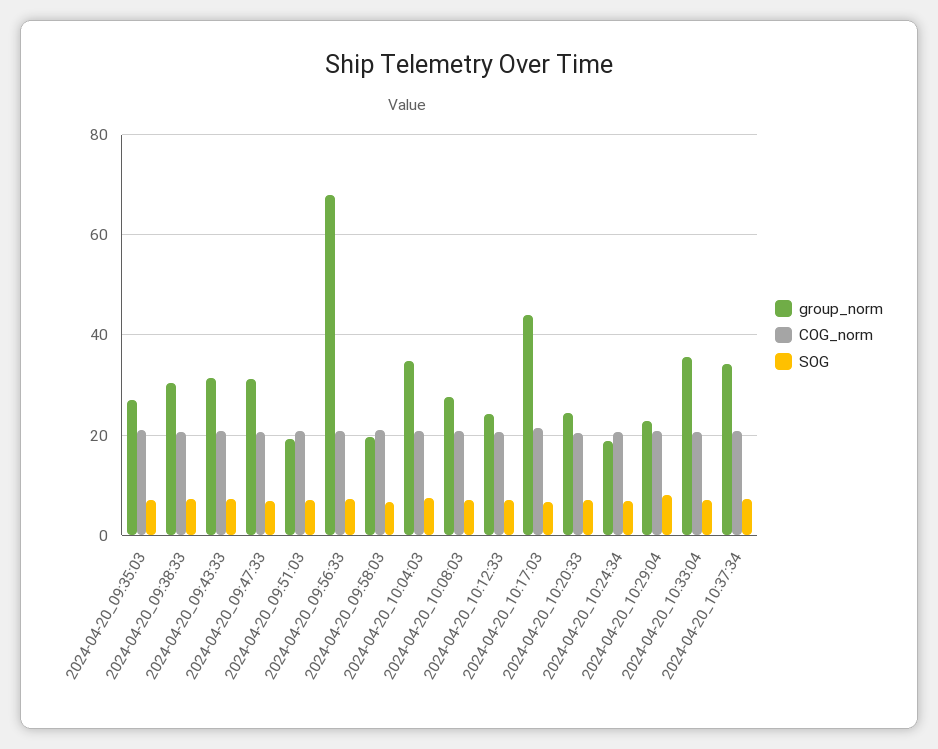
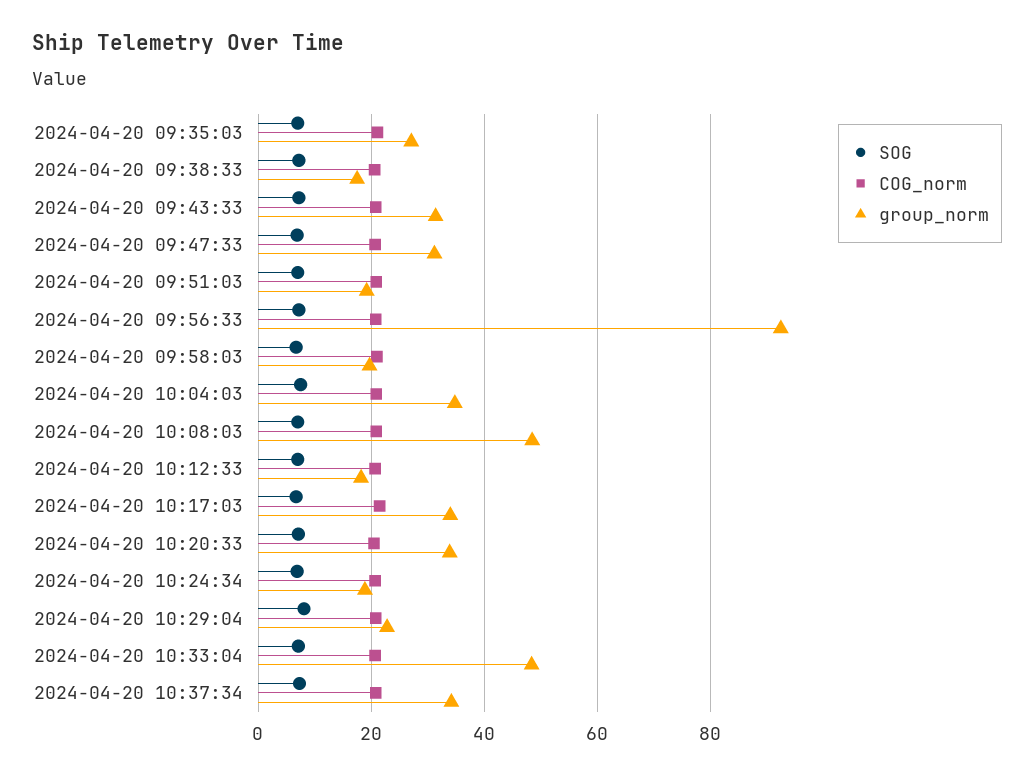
  {
    "group_norm": {
      "2024-04-20_09:35:03": 28,
-     "2024-04-20_09:38:33": 30,
+     "2024-04-20_09:38:33": 18,
      "2024-04-20_09:43:33": 32,
      "2024-04-20_09:47:33": 32,
      "2024-04-20_09:51:03": 20,
-     "2024-04-20_09:56:33": 68,
+     "2024-04-20_09:56:33": 92,
      "2024-04-20_09:58:03": 20,
      "2024-04-20_10:04:03": 34,
-     "2024-04-20_10:08:03": 28,
+     "2024-04-20_10:08:03": 48,
-     "2024-04-20_10:12:33": 24,
+     "2024-04-20_10:12:33": 18,
-     "2024-04-20_10:17:03": 44,
+     "2024-04-20_10:17:03": 34,
-     "2024-04-20_10:20:33": 24,
+     "2024-04-20_10:20:33": 34,
      "2024-04-20_10:24:34": 18,
      "2024-04-20_10:29:04": 22,
-     "2024-04-20_10:33:04": 36,
+     "2024-04-20_10:33:04": 48,
      "2024-04-20_10:37:34": 34
    },
    "COG_norm": {
      "2024-04-20_09:35:03": 22,
      "2024-04-20_09:38:33": 20,
      "2024-04-20_09:43:33": 20,
      "2024-04-20_09:47:33": 20,
      "2024-04-20_09:51:03": 20,
      "2024-04-20_09:56:33": 20,
      "2024-04-20_09:58:03": 22,
      "2024-04-20_10:04:03": 20,
      "2024-04-20_10:08:03": 20,
      "2024-04-20_10:12:33": 20,
      "2024-04-20_10:17:03": 22,
      "2024-04-20_10:20:33": 20,
      "2024-04-20_10:24:34": 20,
      "2024-04-20_10:29:04": 20,
      "2024-04-20_10:33:04": 20,
      "2024-04-20_10:37:34": 20
    },
    "SOG": {
      "2024-04-20_09:35:03": 8,
      "2024-04-20_09:38:33": 8,
      "2024-04-20_09:43:33": 8,
      "2024-04-20_09:47:33": 6,
      "2024-04-20_09:51:03": 8,
      "2024-04-20_09:56:33": 8,
      "2024-04-20_09:58:03": 6,
      "2024-04-20_10:04:03": 8,
      "2024-04-20_10:08:03": 8,
      "2024-04-20_10:12:33": 8,
      "2024-04-20_10:17:03": 6,
      "2024-04-20_10:20:33": 8,
      "2024-04-20_10:24:34": 6,
      "2024-04-20_10:29:04": 8,
      "2024-04-20_10:33:04": 8,
      "2024-04-20_10:37:34": 8
    }
  }

